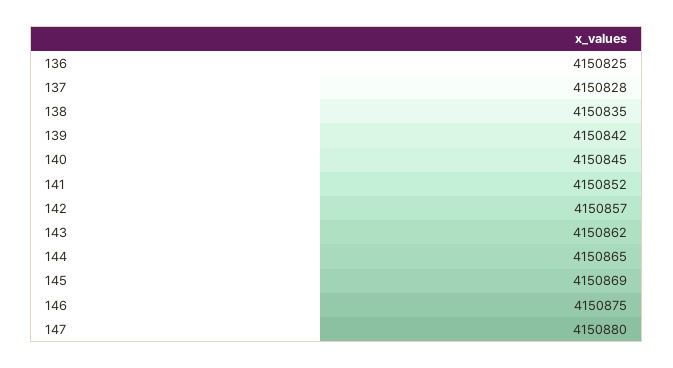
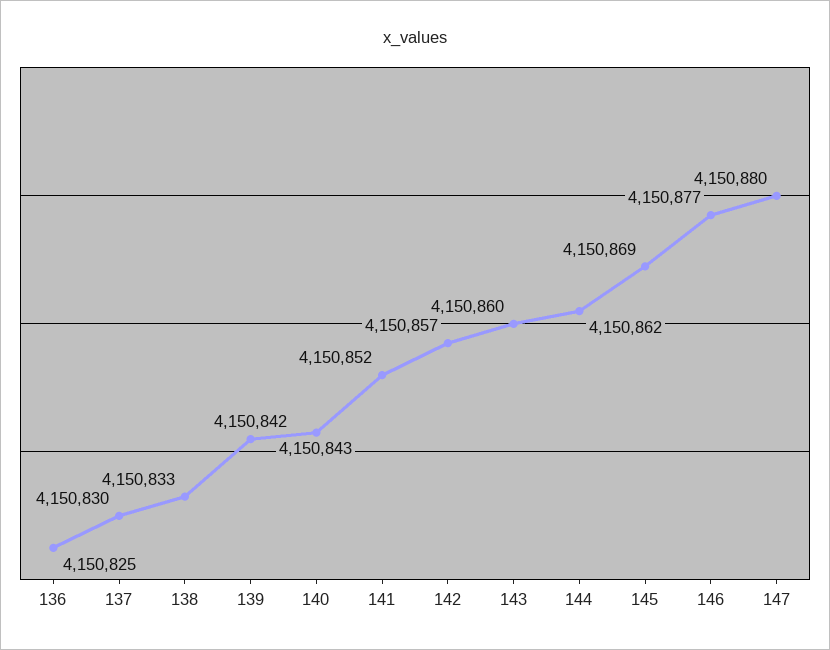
  {
    "136": 4150825,
-   "137": 4150828,
+   "137": 4150830,
-   "138": 4150835,
+   "138": 4150833,
    "139": 4150842,
-   "140": 4150845,
+   "140": 4150843,
    "141": 4150852,
    "142": 4150857,
-   "143": 4150862,
+   "143": 4150860,
-   "144": 4150865,
+   "144": 4150862,
    "145": 4150869,
-   "146": 4150875,
+   "146": 4150877,
    "147": 4150880
  }

